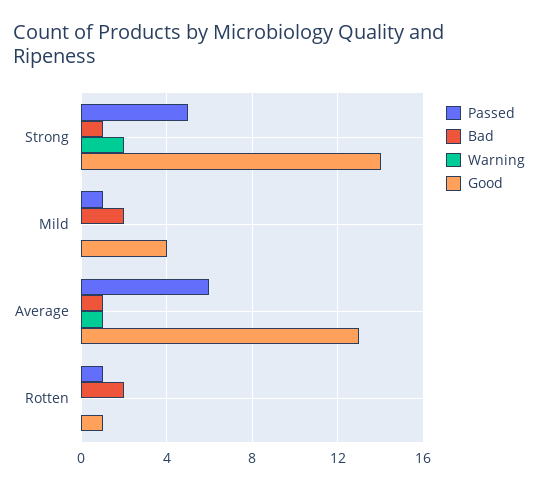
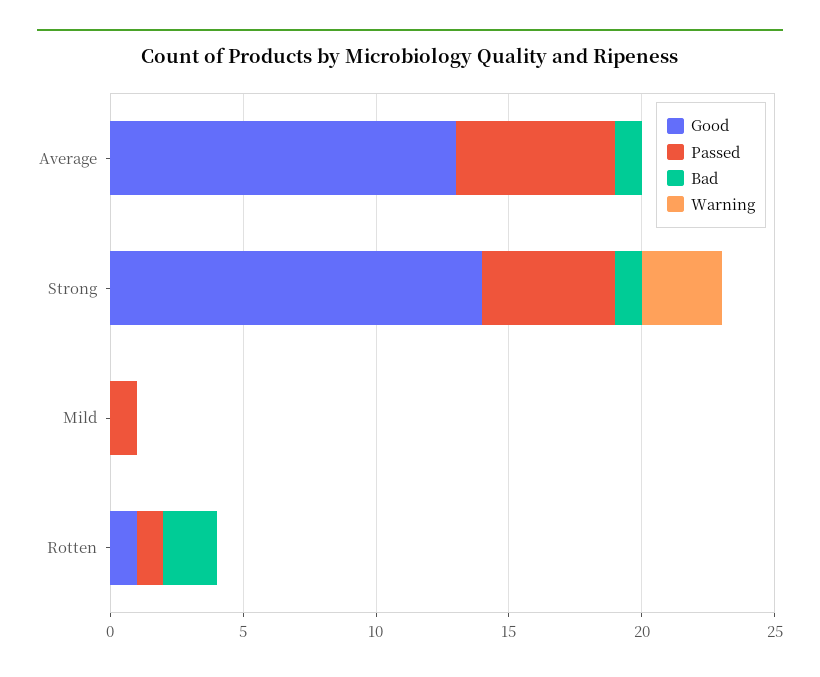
  {
    "Passed": {
      "Strong": 5,
      "Mild": 1,
      "Average": 6,
      "Rotten": 1
    },
    "Bad": {
      "Strong": 1,
-     "Mild": 2,
+     "Mild": 0,
      "Average": 1,
      "Rotten": 2
    },
    "Warning": {
-     "Strong": 2,
+     "Strong": 3,
      "Mild": 0,
-     "Average": 1,
+     "Average": 0,
      "Rotten": 0
    },
    "Good": {
      "Strong": 14,
-     "Mild": 4,
+     "Mild": 0,
      "Average": 13,
      "Rotten": 1
    }
  }

